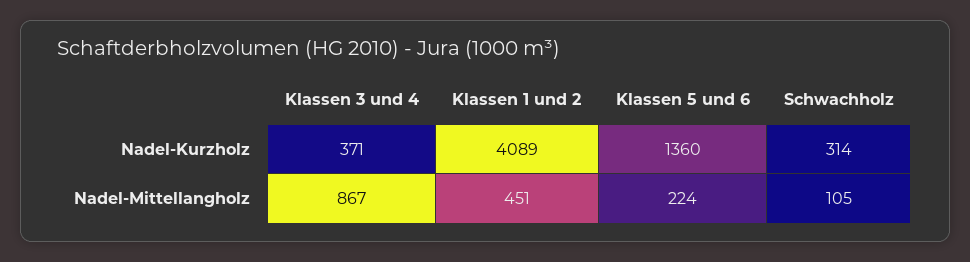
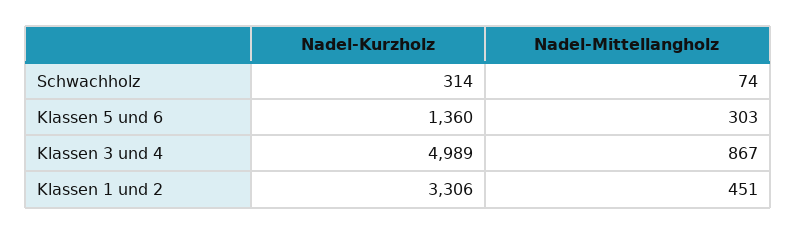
  {
    "Klassen 3 und 4": {
-     "Nadel-Kurzholz": 371,
+     "Nadel-Kurzholz": 4989,
      "Nadel-Mittellangholz": 867
    },
    "Klassen 1 und 2": {
-     "Nadel-Kurzholz": 4089,
+     "Nadel-Kurzholz": 3306,
      "Nadel-Mittellangholz": 451
    },
    "Klassen 5 und 6": {
      "Nadel-Kurzholz": 1360,
-     "Nadel-Mittellangholz": 224
+     "Nadel-Mittellangholz": 303
    },
    "Schwachholz": {
      "Nadel-Kurzholz": 314,
-     "Nadel-Mittellangholz": 105
+     "Nadel-Mittellangholz": 74
    }
  }

